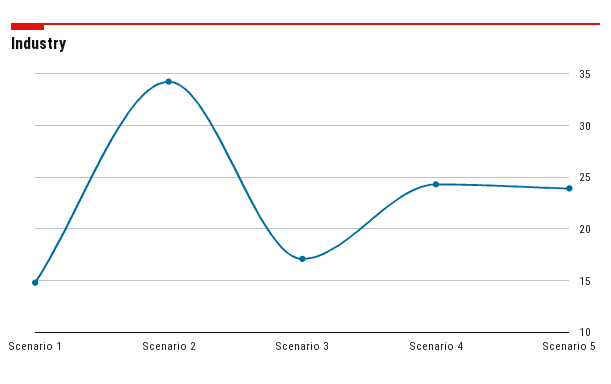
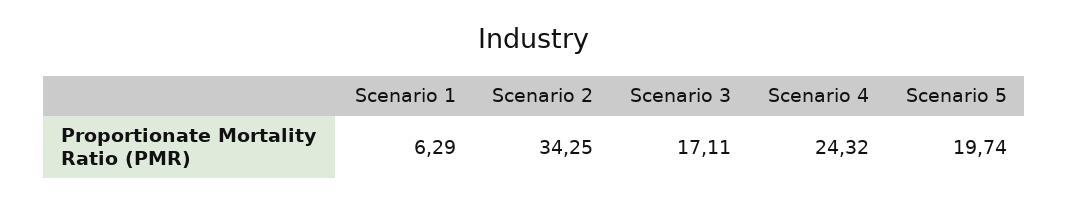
  {
-   "Scenario 1": 15,
+   "Scenario 1": 6.29,
    "Scenario 2": 34.25,
    "Scenario 3": 17.11,
    "Scenario 4": 24.32,
-   "Scenario 5": 24
+   "Scenario 5": 19.74
  }

